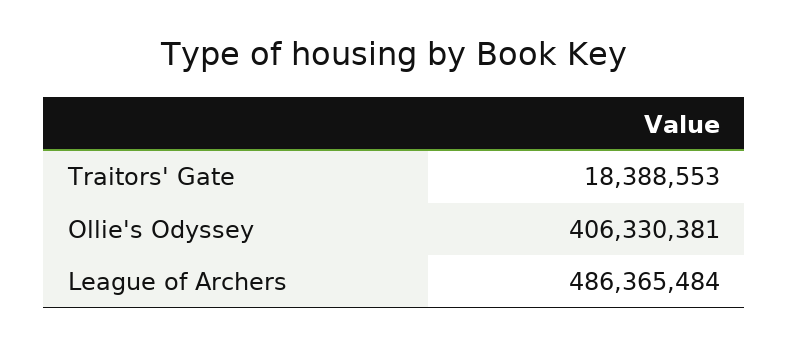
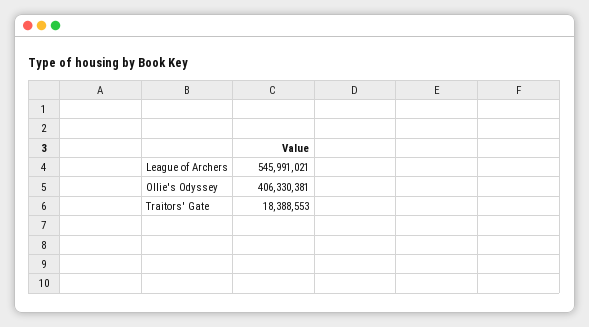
  {
    "Traitors' Gate": 18388553,
    "Ollie's Odyssey": 406330381,
-   "League of Archers": 486365484
+   "League of Archers": 545991021
  }

